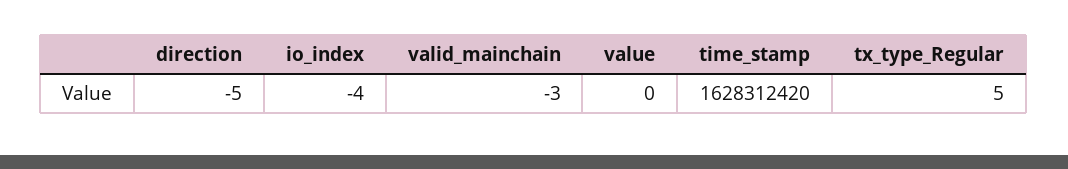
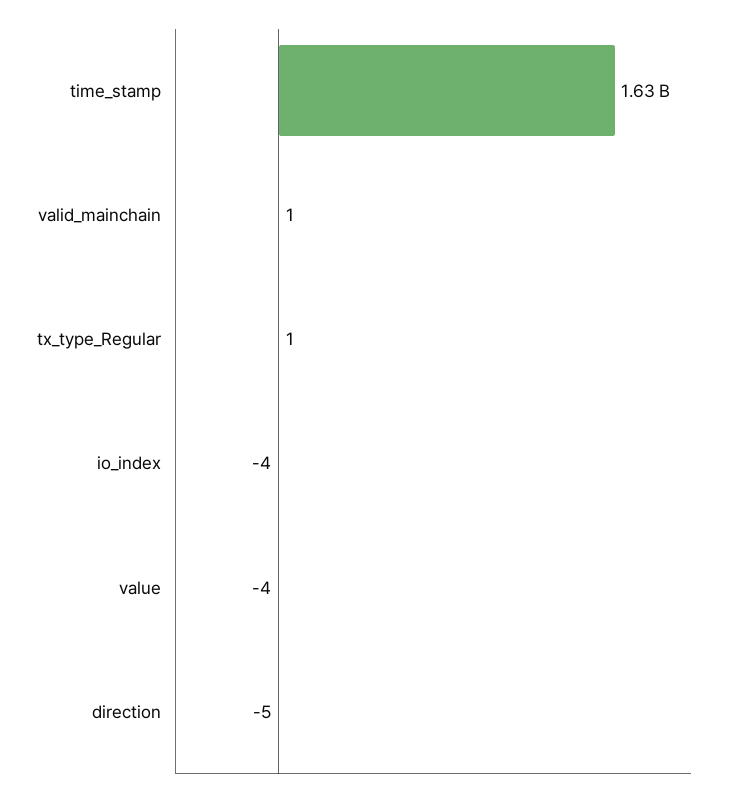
  {
    "direction": -5,
    "io_index": -4,
-   "valid_mainchain": -3,
+   "valid_mainchain": 1,
-   "value": 0,
+   "value": -4,
    "time_stamp": 1628312420,
-   "tx_type_Regular": 5
+   "tx_type_Regular": 1
  }

